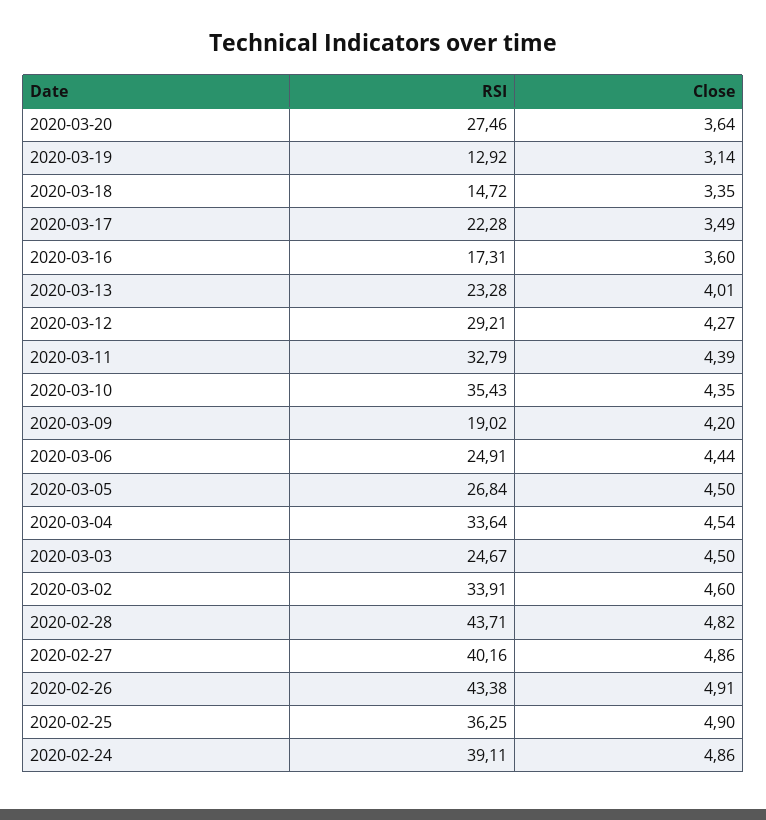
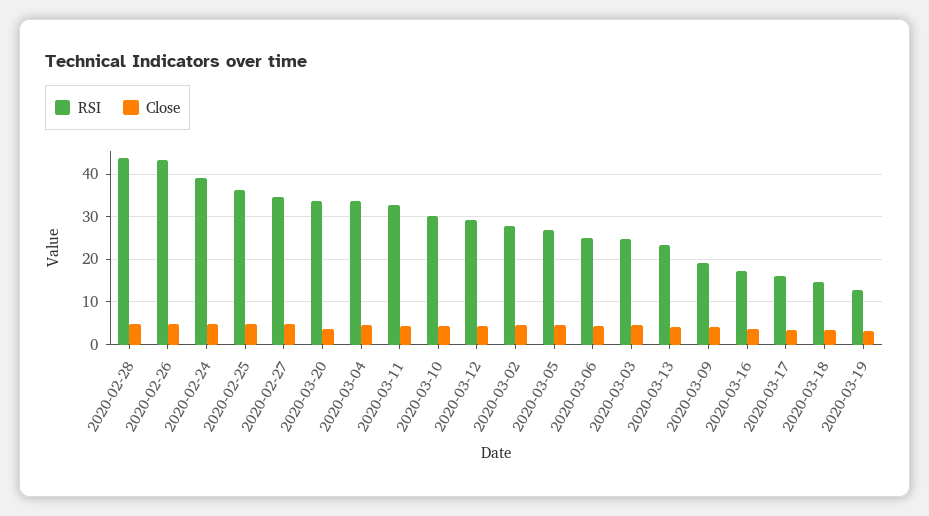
  {
    "RSI": {
-     "2020-03-20": 27.46,
+     "2020-03-20": 34,
      "2020-03-19": 12.92,
      "2020-03-18": 14.72,
-     "2020-03-17": 22.28,
+     "2020-03-17": 16,
      "2020-03-16": 17.31,
      "2020-03-13": 23.28,
      "2020-03-12": 29.21,
      "2020-03-11": 32.79,
-     "2020-03-10": 35.43,
+     "2020-03-10": 30,
      "2020-03-09": 19.02,
      "2020-03-06": 24.91,
      "2020-03-05": 26.84,
      "2020-03-04": 33.64,
      "2020-03-03": 24.67,
-     "2020-03-02": 33.91,
+     "2020-03-02": 28,
      "2020-02-28": 43.71,
-     "2020-02-27": 40.16,
+     "2020-02-27": 34,
      "2020-02-26": 43.38,
      "2020-02-25": 36.25,
      "2020-02-24": 39.11
    },
    "Close": {
      "2020-03-20": 3.64,
      "2020-03-19": 3.14,
      "2020-03-18": 3.35,
      "2020-03-17": 3.49,
      "2020-03-16": 3.6,
      "2020-03-13": 4.01,
      "2020-03-12": 4.27,
      "2020-03-11": 4.39,
      "2020-03-10": 4.35,
      "2020-03-09": 4.2,
      "2020-03-06": 4.44,
      "2020-03-05": 4.5,
      "2020-03-04": 4.54,
      "2020-03-03": 4.5,
      "2020-03-02": 4.6,
      "2020-02-28": 4.82,
      "2020-02-27": 4.86,
      "2020-02-26": 4.91,
      "2020-02-25": 4.9,
      "2020-02-24": 4.86
    }
  }

